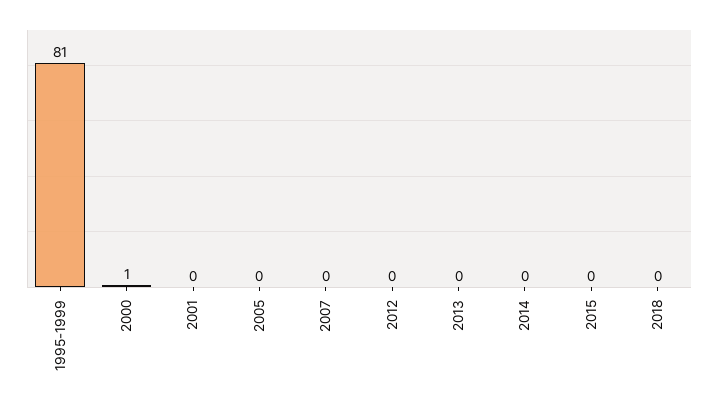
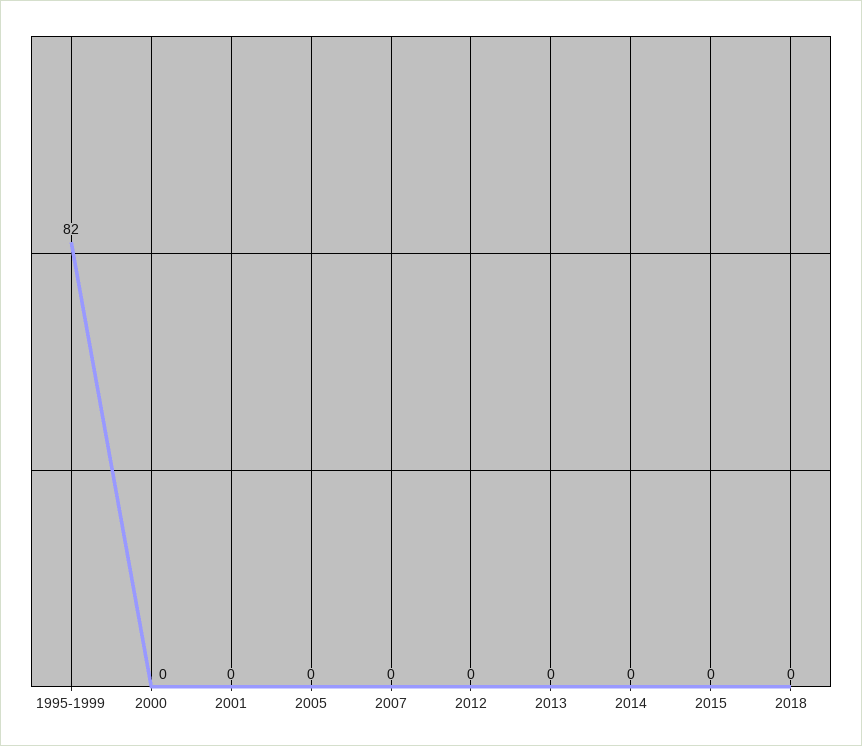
  {
-   "1995-1999": 81,
+   "1995-1999": 82,
-   "2000": 1,
+   "2000": 0,
    "2001": 0,
    "2005": 0,
    "2007": 0,
    "2012": 0,
    "2013": 0,
    "2014": 0,
    "2015": 0,
    "2018": 0
  }

